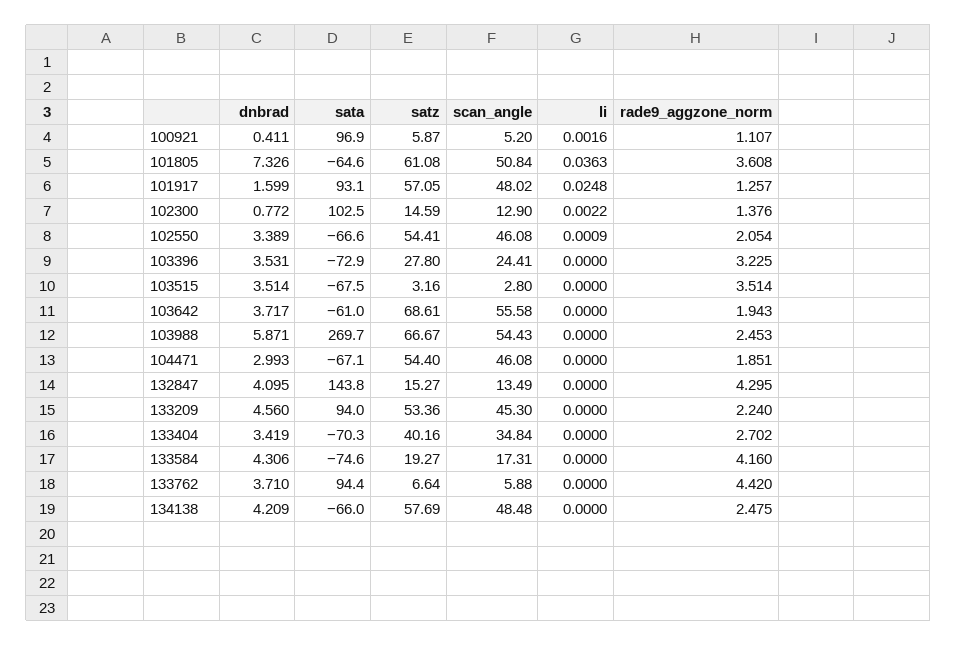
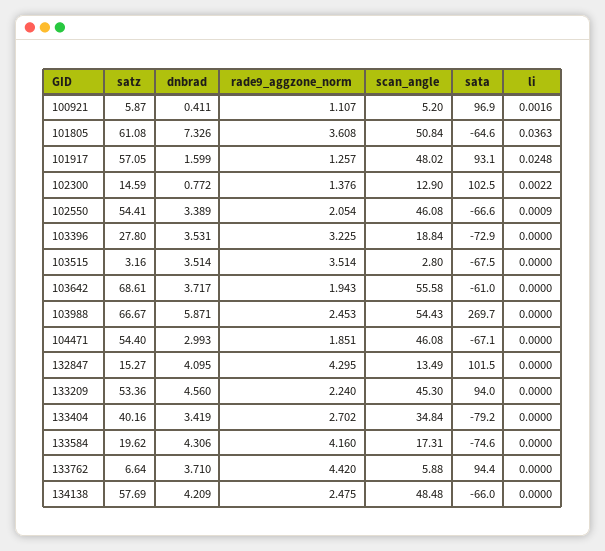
  {
    "dnbrad": {
      "100921": 0.411,
      "101805": 7.326,
      "101917": 1.599,
      "102300": 0.772,
      "102550": 3.389,
      "103396": 3.531,
      "103515": 3.514,
      "103642": 3.717,
      "103988": 5.871,
      "104471": 2.993,
      "132847": 4.095,
      "133209": 4.56,
      "133404": 3.419,
      "133584": 4.306,
      "133762": 3.71,
      "134138": 4.209
    },
    "sata": {
      "100921": 96.9,
      "101805": -64.6,
      "101917": 93.1,
      "102300": 102.5,
      "102550": -66.6,
      "103396": -72.9,
      "103515": -67.5,
      "103642": -61,
      "103988": 269.7,
      "104471": -67.1,
-     "132847": 143.8,
+     "132847": 101.5,
      "133209": 94,
-     "133404": -70.3,
+     "133404": -79.2,
      "133584": -74.6,
      "133762": 94.4,
      "134138": -66
    },
    "satz": {
      "100921": 5.87,
      "101805": 61.08,
      "101917": 57.05,
      "102300": 14.59,
      "102550": 54.41,
      "103396": 27.8,
      "103515": 3.16,
      "103642": 68.61,
      "103988": 66.67,
      "104471": 54.4,
      "132847": 15.27,
      "133209": 53.36,
      "133404": 40.16,
-     "133584": 19.27,
+     "133584": 19.62,
      "133762": 6.64,
      "134138": 57.69
    },
    "scan_angle": {
      "100921": 5.2,
      "101805": 50.84,
      "101917": 48.02,
      "102300": 12.9,
      "102550": 46.08,
-     "103396": 24.41,
+     "103396": 18.84,
      "103515": 2.8,
      "103642": 55.58,
      "103988": 54.43,
      "104471": 46.08,
      "132847": 13.49,
      "133209": 45.3,
      "133404": 34.84,
      "133584": 17.31,
      "133762": 5.88,
      "134138": 48.48
    },
    "li": {
      "100921": 0.0016,
      "101805": 0.0363,
      "101917": 0.0248,
      "102300": 0.0022,
      "102550": 0.0009,
      "103396": 0,
      "103515": 0,
      "103642": 0,
      "103988": 0,
      "104471": 0,
      "132847": 0,
      "133209": 0,
      "133404": 0,
      "133584": 0,
      "133762": 0,
      "134138": 0
    },
    "rade9_aggzone_norm": {
      "100921": 1.107,
      "101805": 3.608,
      "101917": 1.257,
      "102300": 1.376,
      "102550": 2.054,
      "103396": 3.225,
      "103515": 3.514,
      "103642": 1.943,
      "103988": 2.453,
      "104471": 1.851,
      "132847": 4.295,
      "133209": 2.24,
      "133404": 2.702,
      "133584": 4.16,
      "133762": 4.42,
      "134138": 2.475
    }
  }

